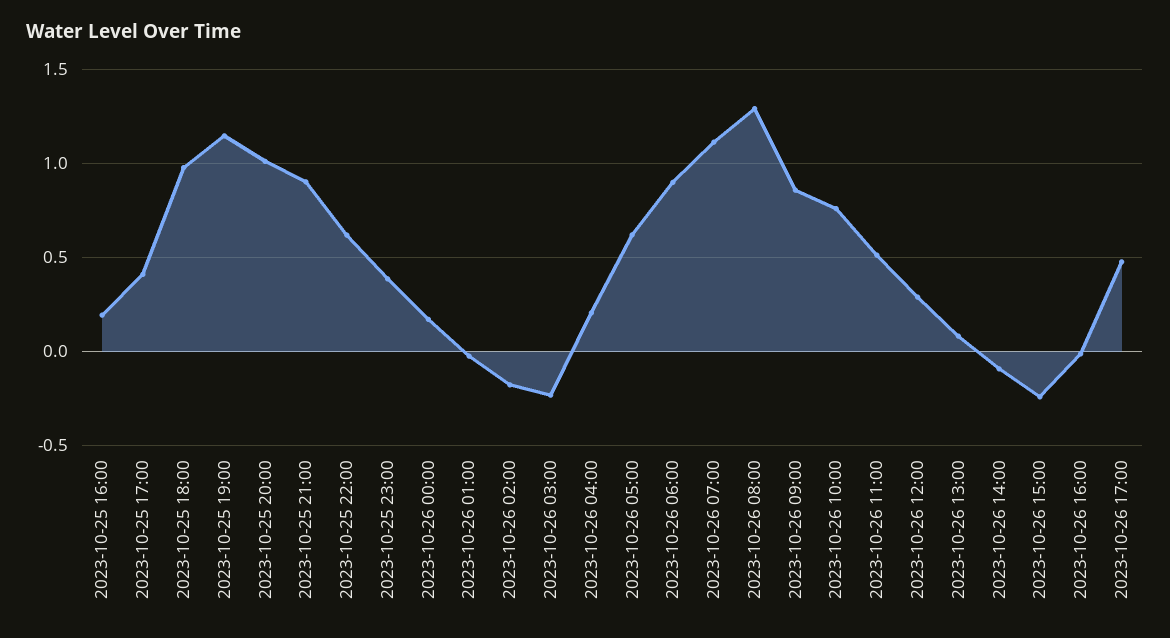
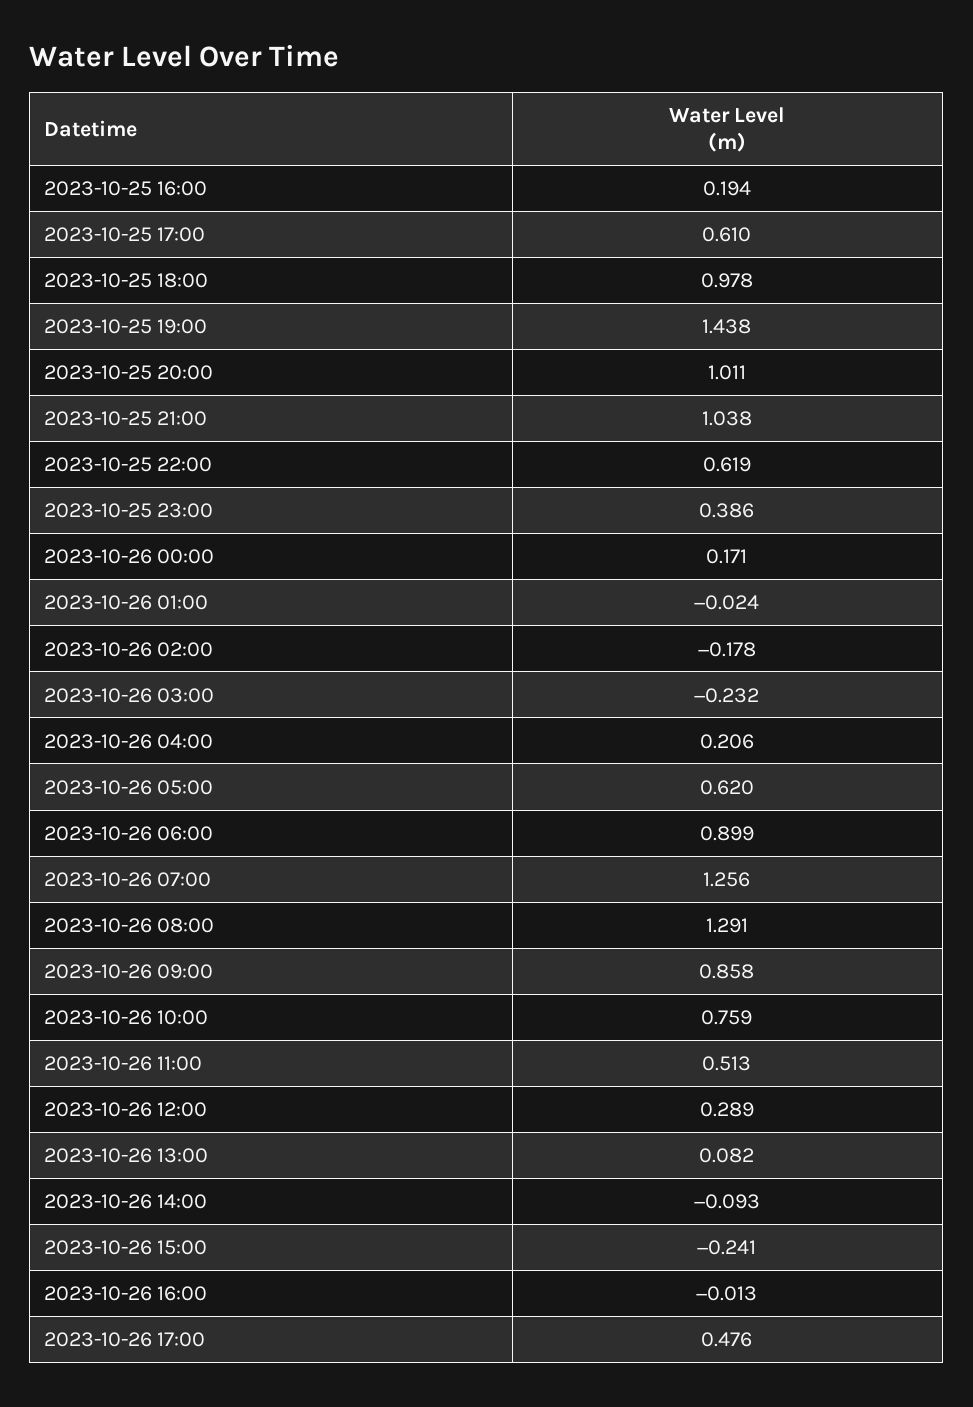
  {
    "2023-10-25 16:00": 0.194,
-   "2023-10-25 17:00": 0.4,
+   "2023-10-25 17:00": 0.61,
    "2023-10-25 18:00": 0.978,
-   "2023-10-25 19:00": 1.15,
+   "2023-10-25 19:00": 1.438,
    "2023-10-25 20:00": 1.011,
-   "2023-10-25 21:00": 0.9,
+   "2023-10-25 21:00": 1.038,
    "2023-10-25 22:00": 0.619,
    "2023-10-25 23:00": 0.386,
    "2023-10-26 00:00": 0.171,
    "2023-10-26 01:00": -0.024,
    "2023-10-26 02:00": -0.178,
    "2023-10-26 03:00": -0.232,
    "2023-10-26 04:00": 0.206,
    "2023-10-26 05:00": 0.62,
    "2023-10-26 06:00": 0.899,
-   "2023-10-26 07:00": 1.1,
+   "2023-10-26 07:00": 1.256,
    "2023-10-26 08:00": 1.291,
    "2023-10-26 09:00": 0.858,
    "2023-10-26 10:00": 0.759,
    "2023-10-26 11:00": 0.513,
    "2023-10-26 12:00": 0.289,
    "2023-10-26 13:00": 0.082,
    "2023-10-26 14:00": -0.093,
    "2023-10-26 15:00": -0.241,
    "2023-10-26 16:00": -0.013,
    "2023-10-26 17:00": 0.476
  }

